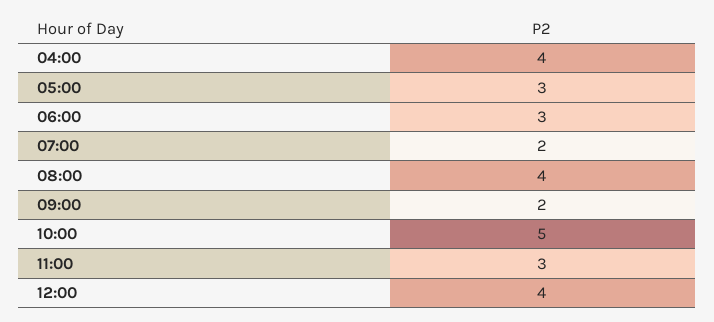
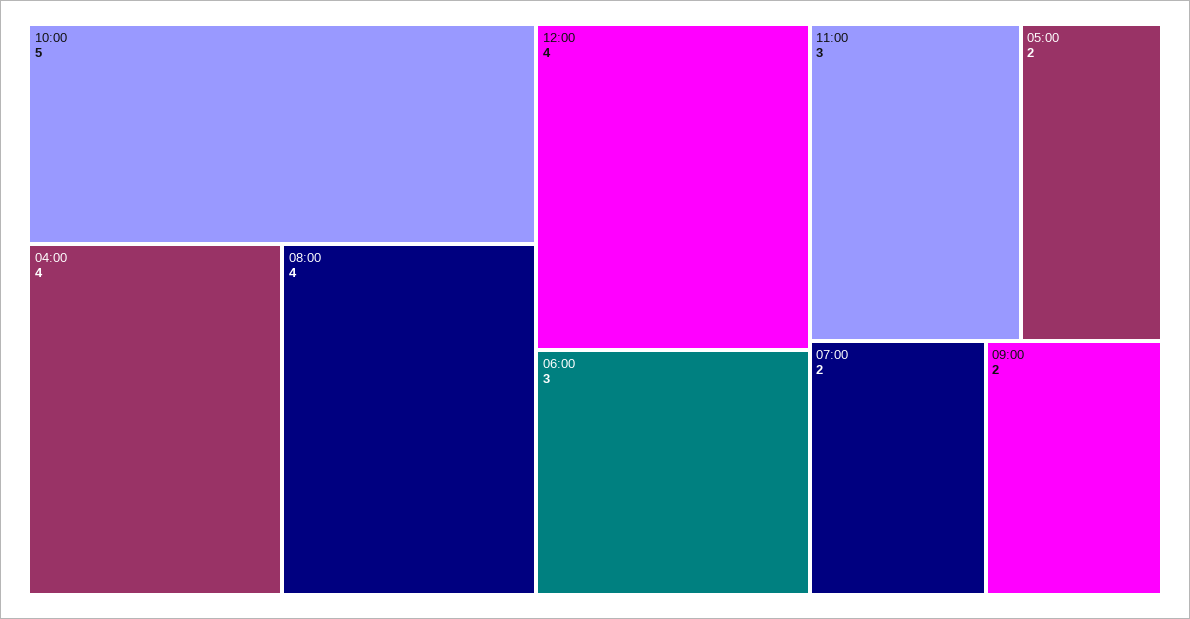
  {
    "04:00": 4,
-   "05:00": 3,
+   "05:00": 2,
    "06:00": 3,
    "07:00": 2,
    "08:00": 4,
    "09:00": 2,
    "10:00": 5,
    "11:00": 3,
    "12:00": 4
  }

